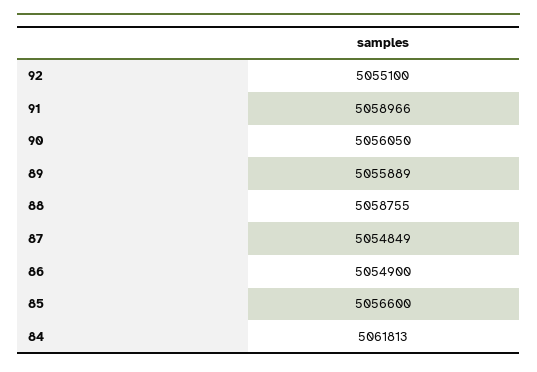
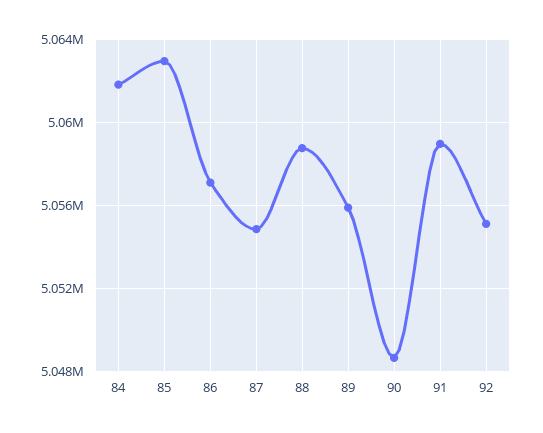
  {
    "92": 5055100,
    "91": 5058966,
-   "90": 5056050,
+   "90": 5048500,
    "89": 5055889,
    "88": 5058755,
    "87": 5054849,
-   "86": 5054900,
+   "86": 5057000,
-   "85": 5056600,
+   "85": 5063000,
    "84": 5061813
  }

